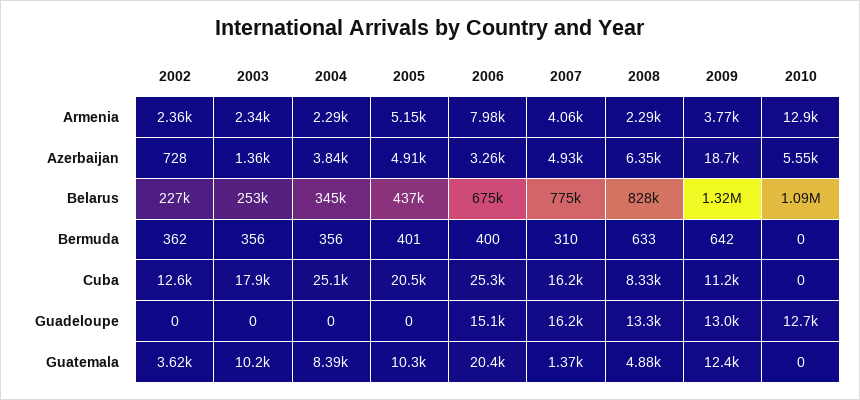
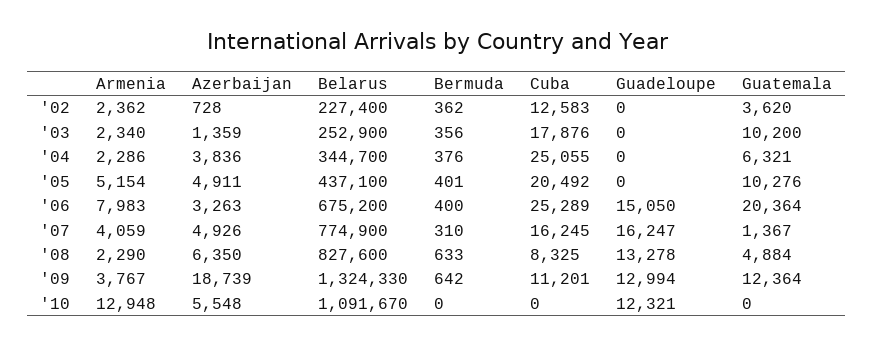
  {
    "2002": {
      "Armenia": 2362,
      "Azerbaijan": 728,
      "Belarus": 227400,
      "Bermuda": 362,
      "Cuba": 12583,
      "Guadeloupe": 0,
      "Guatemala": 3620
    },
    "2003": {
      "Armenia": 2340,
      "Azerbaijan": 1359,
      "Belarus": 252900,
      "Bermuda": 356,
      "Cuba": 17876,
      "Guadeloupe": 0,
      "Guatemala": 10200
    },
    "2004": {
      "Armenia": 2286,
      "Azerbaijan": 3836,
      "Belarus": 344700,
-     "Bermuda": 356,
+     "Bermuda": 376,
      "Cuba": 25055,
      "Guadeloupe": 0,
-     "Guatemala": 8390
+     "Guatemala": 6321
    },
    "2005": {
      "Armenia": 5154,
      "Azerbaijan": 4911,
      "Belarus": 437100,
      "Bermuda": 401,
      "Cuba": 20492,
      "Guadeloupe": 0,
      "Guatemala": 10276
    },
    "2006": {
      "Armenia": 7983,
      "Azerbaijan": 3263,
      "Belarus": 675200,
      "Bermuda": 400,
      "Cuba": 25289,
      "Guadeloupe": 15050,
      "Guatemala": 20364
    },
    "2007": {
      "Armenia": 4059,
      "Azerbaijan": 4926,
      "Belarus": 774900,
      "Bermuda": 310,
      "Cuba": 16245,
      "Guadeloupe": 16247,
      "Guatemala": 1367
    },
    "2008": {
      "Armenia": 2290,
      "Azerbaijan": 6350,
      "Belarus": 827600,
      "Bermuda": 633,
      "Cuba": 8325,
      "Guadeloupe": 13278,
      "Guatemala": 4884
    },
    "2009": {
      "Armenia": 3767,
      "Azerbaijan": 18739,
      "Belarus": 1324330,
      "Bermuda": 642,
      "Cuba": 11201,
      "Guadeloupe": 12994,
      "Guatemala": 12364
    },
    "2010": {
      "Armenia": 12948,
      "Azerbaijan": 5548,
      "Belarus": 1091670,
      "Bermuda": 0,
      "Cuba": 0,
-     "Guadeloupe": 12700,
+     "Guadeloupe": 12321,
      "Guatemala": 0
    }
  }

